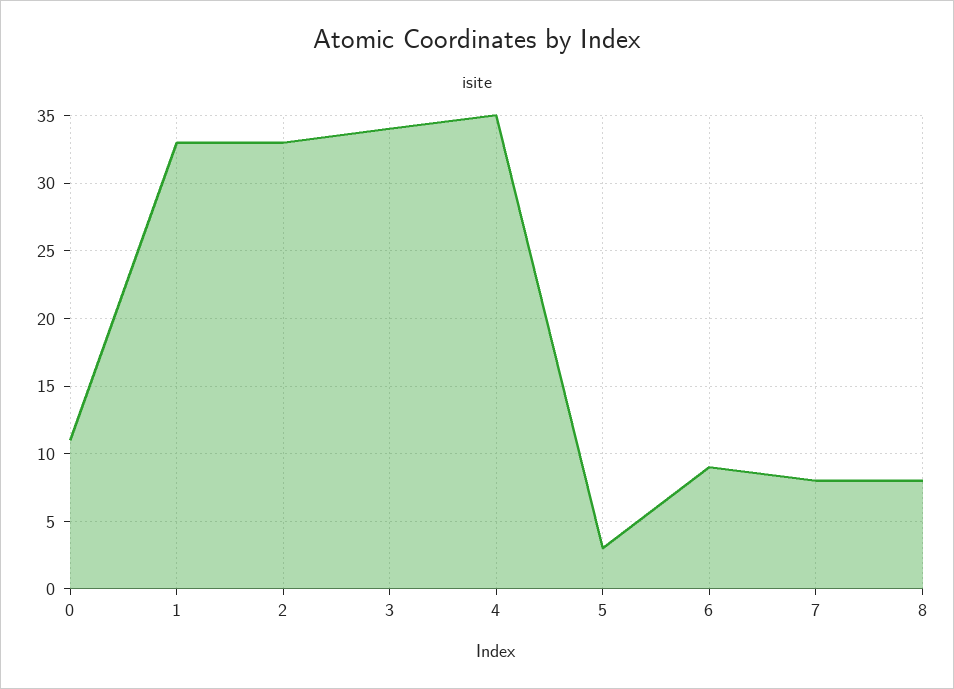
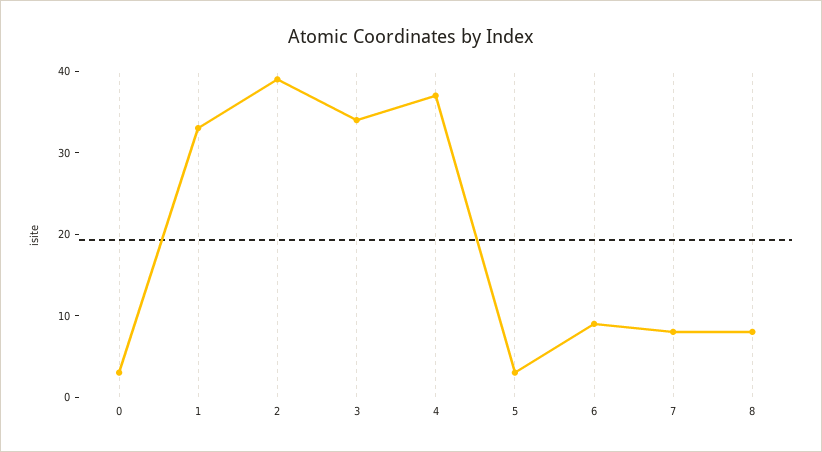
  {
-   "0": 11,
+   "0": 3,
    "1": 33,
-   "2": 33,
+   "2": 39,
    "3": 34,
-   "4": 35,
+   "4": 37,
    "5": 3,
    "6": 9,
    "7": 8,
    "8": 8
  }

